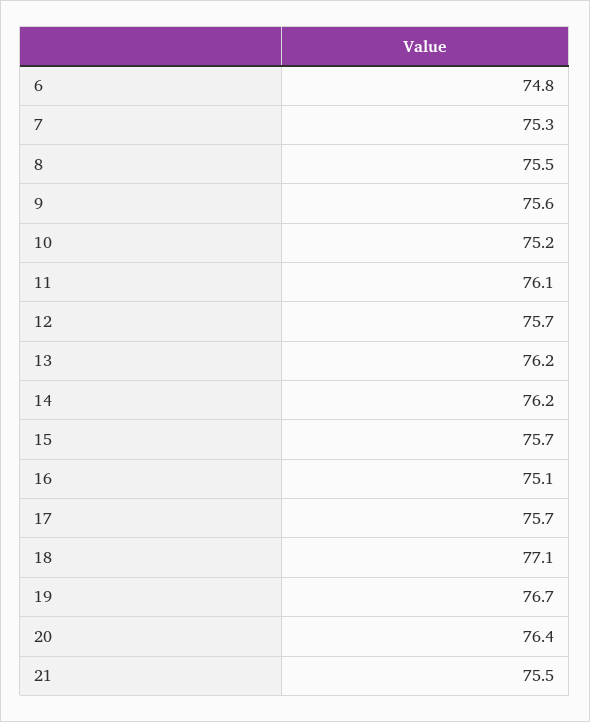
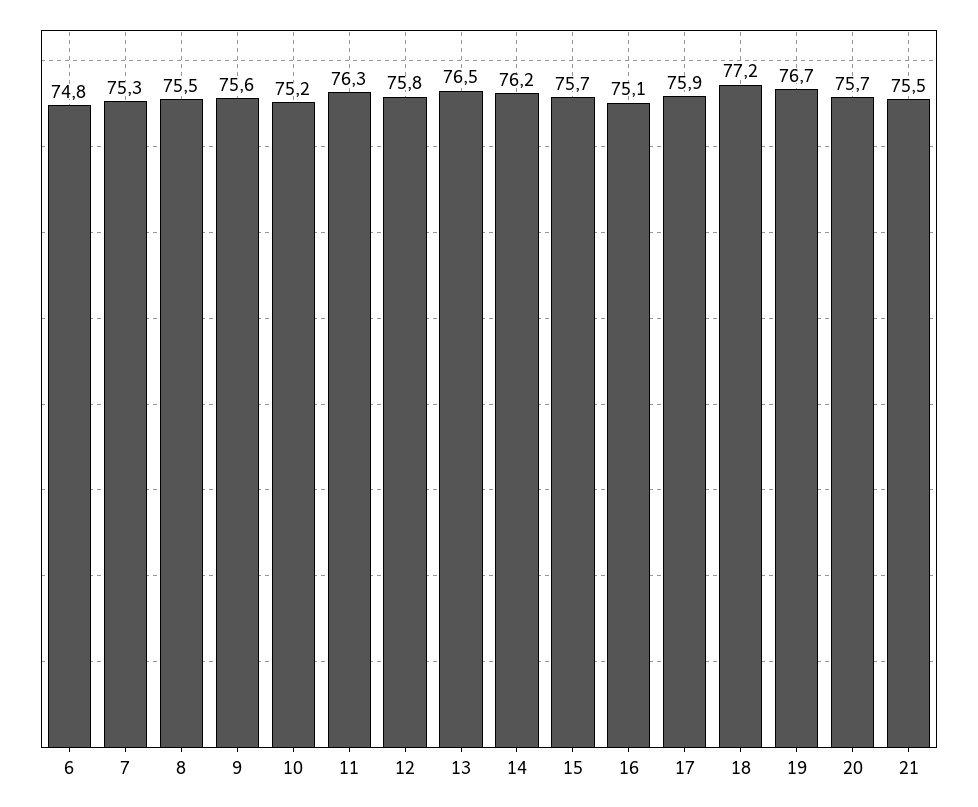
  {
    "6": 74.8,
    "7": 75.3,
    "8": 75.5,
    "9": 75.6,
    "10": 75.2,
-   "11": 76.1,
+   "11": 76.3,
-   "12": 75.7,
+   "12": 75.8,
-   "13": 76.2,
+   "13": 76.5,
    "14": 76.2,
    "15": 75.7,
    "16": 75.1,
-   "17": 75.7,
+   "17": 75.9,
-   "18": 77.1,
+   "18": 77.2,
    "19": 76.7,
-   "20": 76.4,
+   "20": 75.7,
    "21": 75.5
  }

